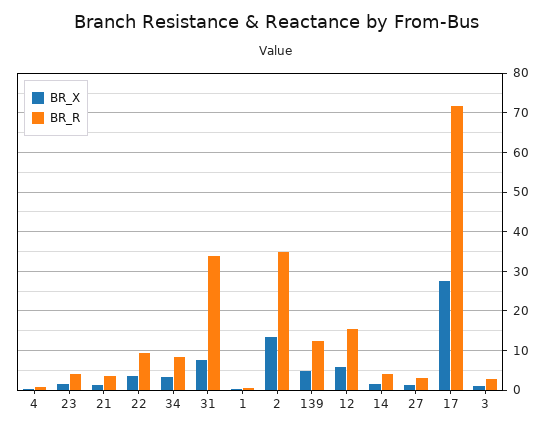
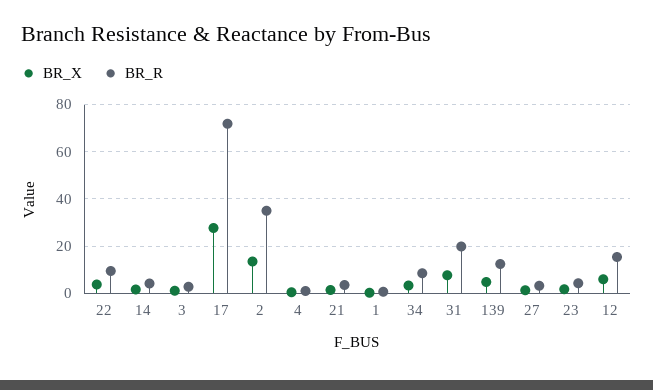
  {
    "BR_X": {
      "4": 0,
      "23": 2,
      "21": 2,
      "22": 4,
      "34": 4,
      "31": 8,
      "1": 0,
      "2": 14,
      "139": 4,
      "12": 6,
      "14": 2,
      "27": 2,
      "17": 28,
      "3": 2
    },
    "BR_R": {
      "4": 0,
      "23": 4,
      "21": 4,
      "22": 10,
      "34": 8,
-     "31": 34,
+     "31": 20,
      "1": 0,
      "2": 34,
      "139": 12,
      "12": 16,
      "14": 4,
      "27": 4,
      "17": 72,
      "3": 2
    }
  }

